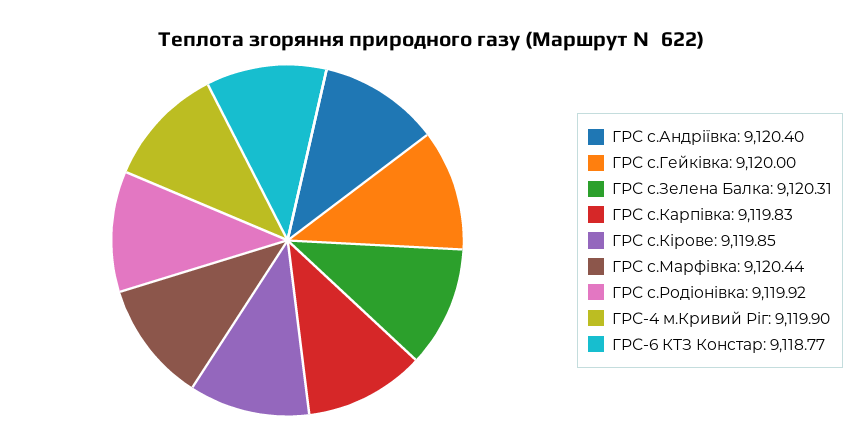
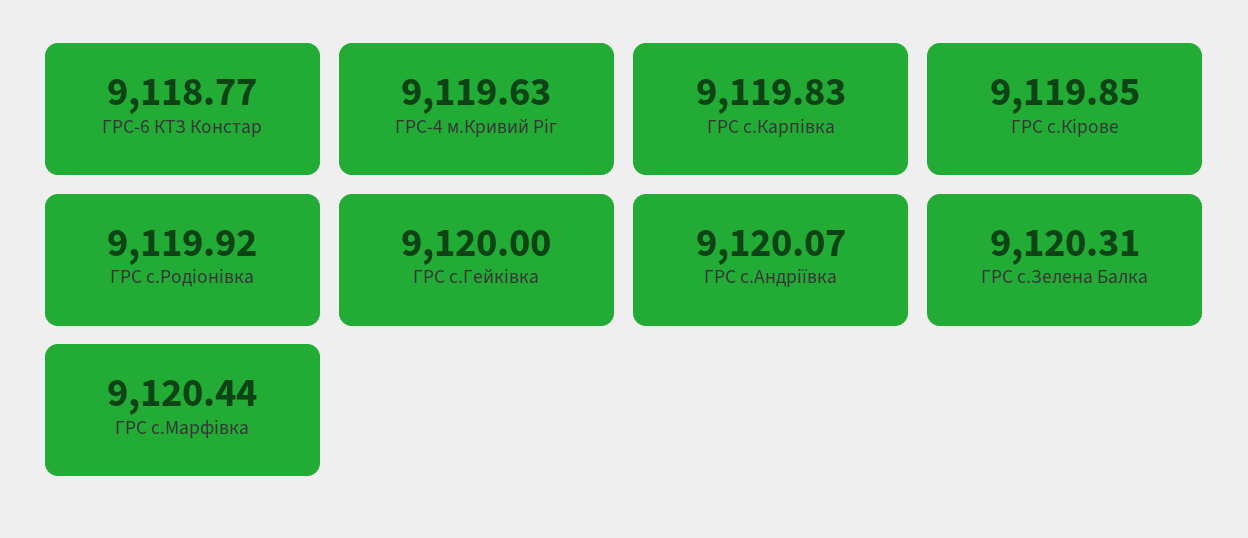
  {
-   "ГРС с.Андрiївка": 9120.4,
+   "ГРС с.Андрiївка": 9120.07,
    "ГРС с.Гейківка": 9120,
    "ГРС с.Зелена Балка": 9120.31,
    "ГРС с.Карпівка": 9119.83,
    "ГРС с.Кірове": 9119.85,
    "ГРС с.Марфiвка": 9120.44,
    "ГРС с.Родіонівка": 9119.92,
-   "ГРС-4 м.Кривий Ріг": 9119.9,
+   "ГРС-4 м.Кривий Ріг": 9119.63,
    "ГРС-6 КТЗ Констар": 9118.77
  }

